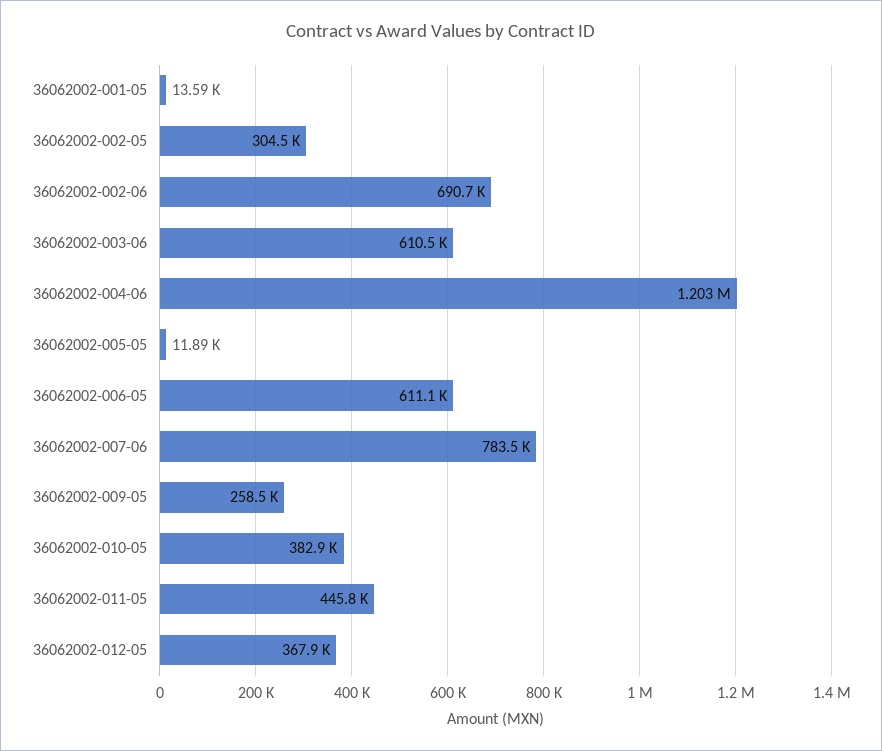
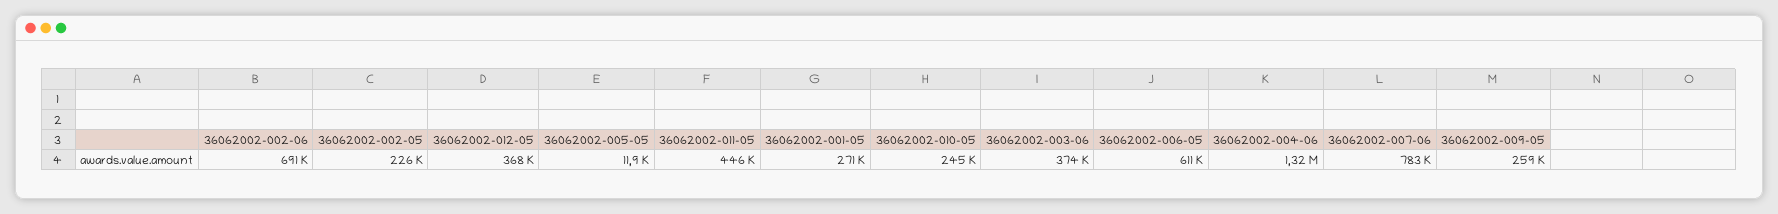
  {
-   "36062002-001-05": 13590,
+   "36062002-001-05": 271000,
-   "36062002-002-05": 304500,
+   "36062002-002-05": 226000,
    "36062002-002-06": 690700,
-   "36062002-003-06": 610500,
+   "36062002-003-06": 374000,
-   "36062002-004-06": 1203000,
+   "36062002-004-06": 1320000,
    "36062002-005-05": 11890,
    "36062002-006-05": 611100,
    "36062002-007-06": 783500,
    "36062002-009-05": 258500,
-   "36062002-010-05": 382900,
+   "36062002-010-05": 245000,
    "36062002-011-05": 445800,
    "36062002-012-05": 367900
  }

